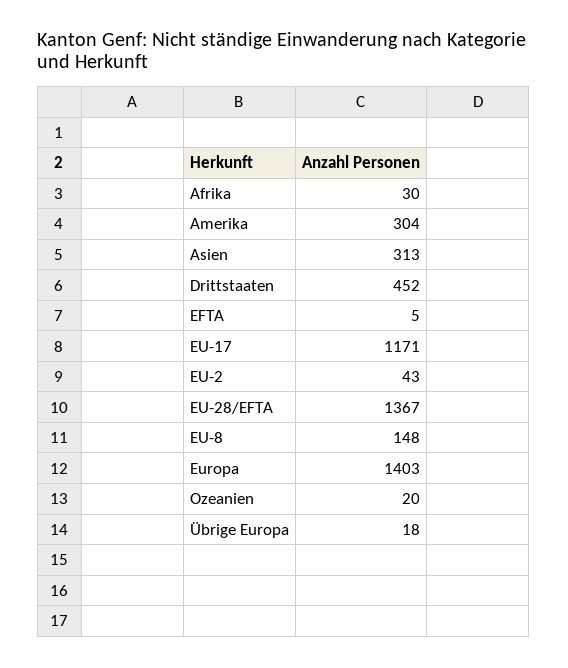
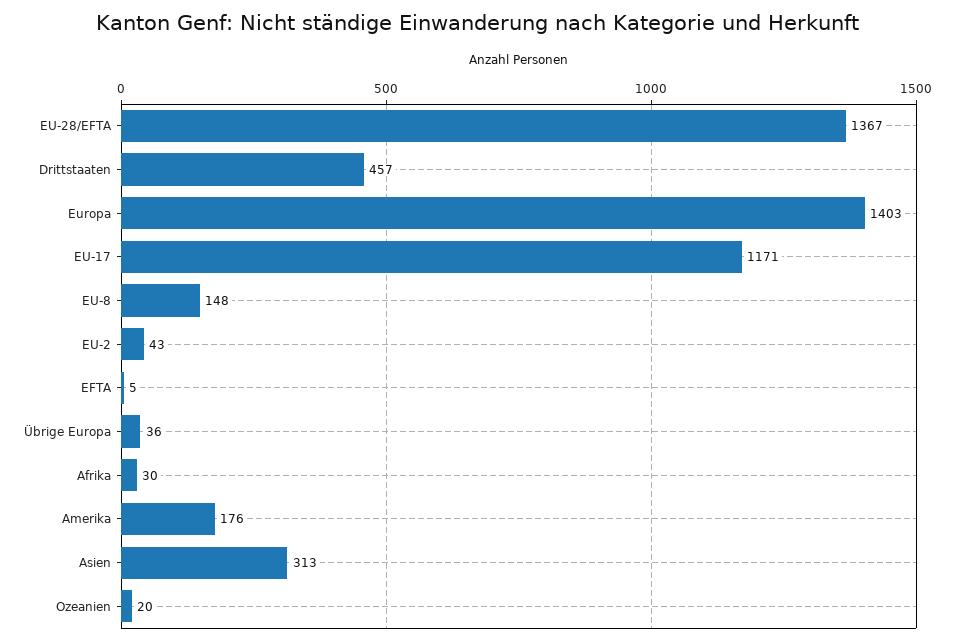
  {
    "Afrika": 30,
-   "Amerika": 304,
+   "Amerika": 176,
    "Asien": 313,
-   "Drittstaaten": 452,
+   "Drittstaaten": 457,
    "EFTA": 5,
    "EU-17": 1171,
    "EU-2": 43,
    "EU-28/EFTA": 1367,
    "EU-8": 148,
    "Europa": 1403,
    "Ozeanien": 20,
-   "Übrige Europa": 18
+   "Übrige Europa": 36
  }

